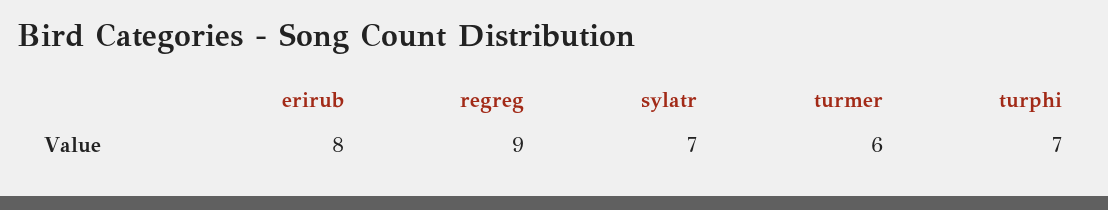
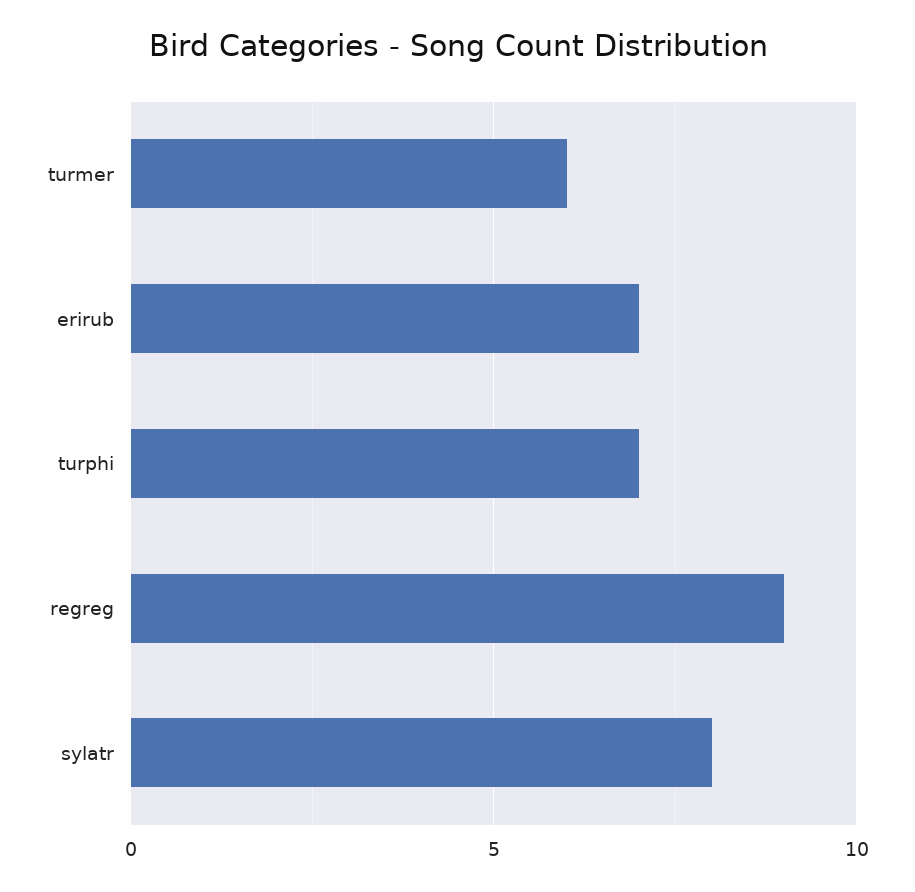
  {
-   "erirub": 8,
+   "erirub": 7,
    "regreg": 9,
-   "sylatr": 7,
+   "sylatr": 8,
    "turmer": 6,
    "turphi": 7
  }

